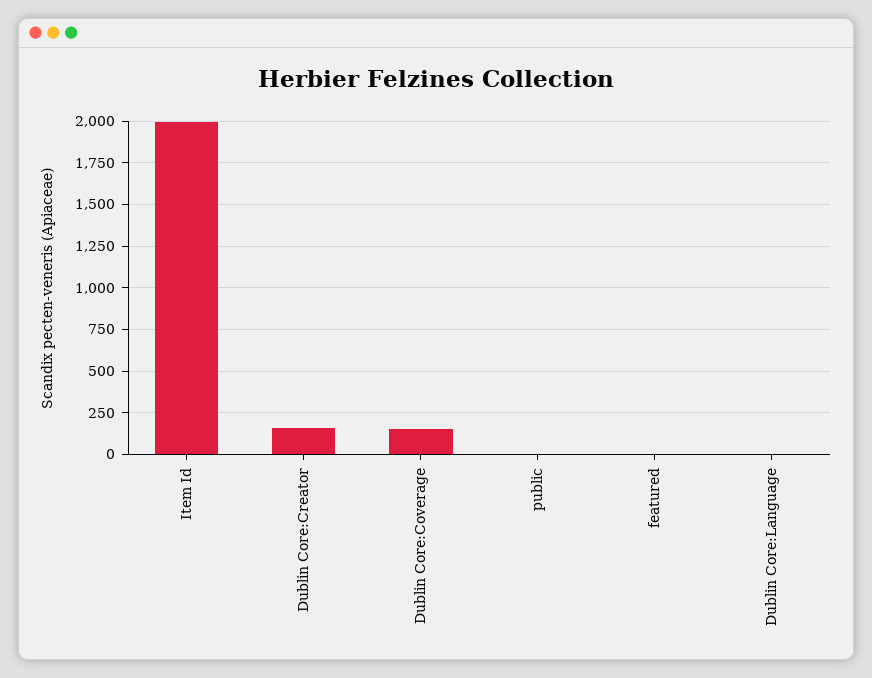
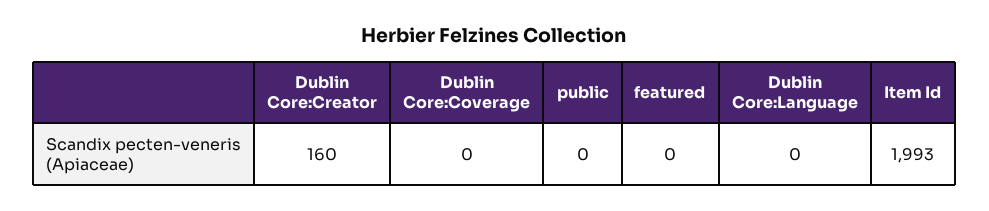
  {
    "Item Id": 1993,
    "Dublin Core:Creator": 160,
-   "Dublin Core:Coverage": 150,
+   "Dublin Core:Coverage": 0,
    "public": 0,
    "featured": 0,
    "Dublin Core:Language": 0
  }

